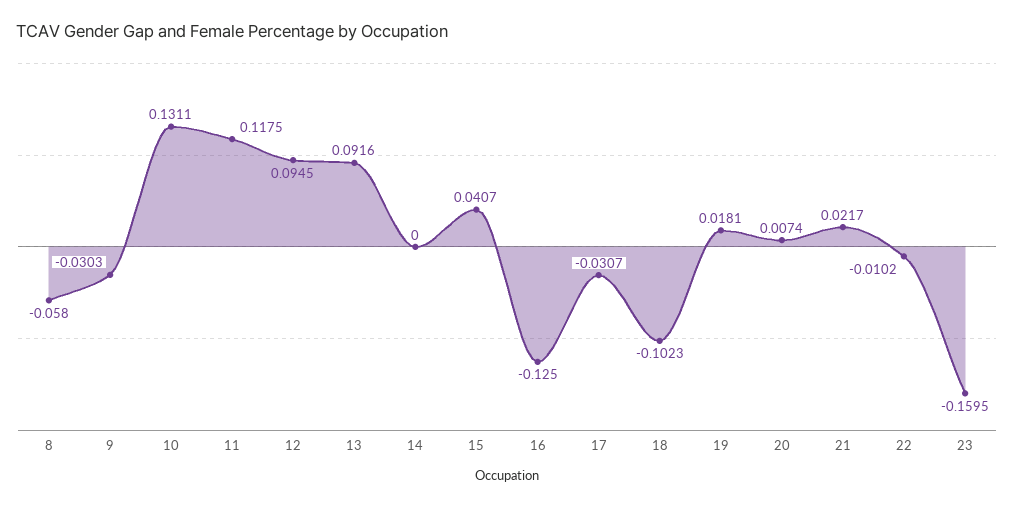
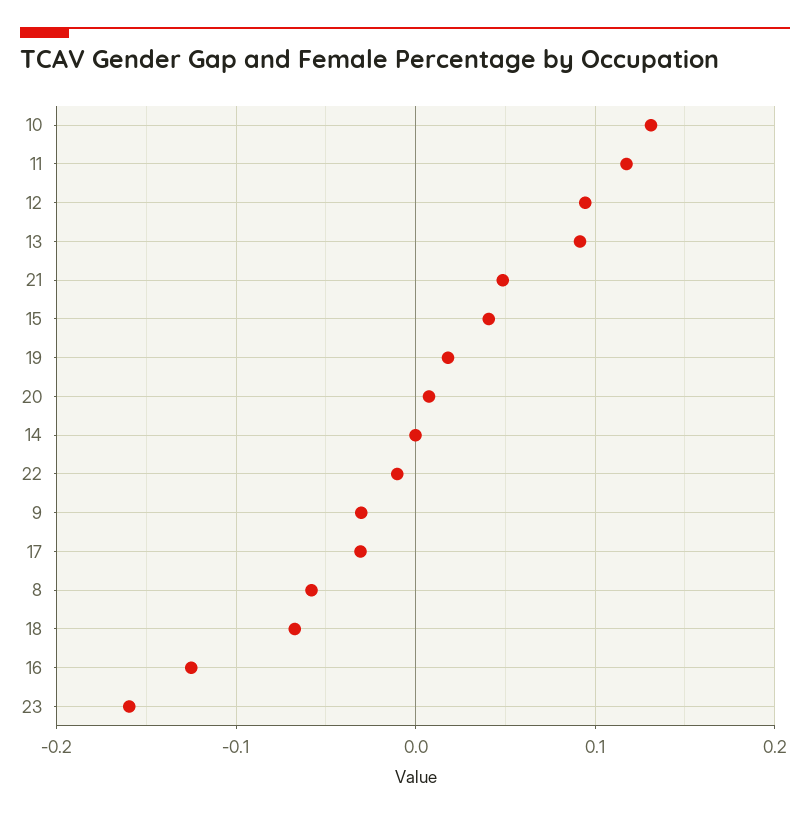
  {
    "8": -0.058,
    "9": -0.0303,
    "10": 0.1311,
    "11": 0.1175,
    "12": 0.0945,
    "13": 0.0916,
    "14": 0,
    "15": 0.0407,
    "16": -0.125,
    "17": -0.0307,
-   "18": -0.1023,
+   "18": -0.07,
    "19": 0.0181,
    "20": 0.0074,
-   "21": 0.0217,
+   "21": 0.05,
    "22": -0.0102,
    "23": -0.1595
  }

